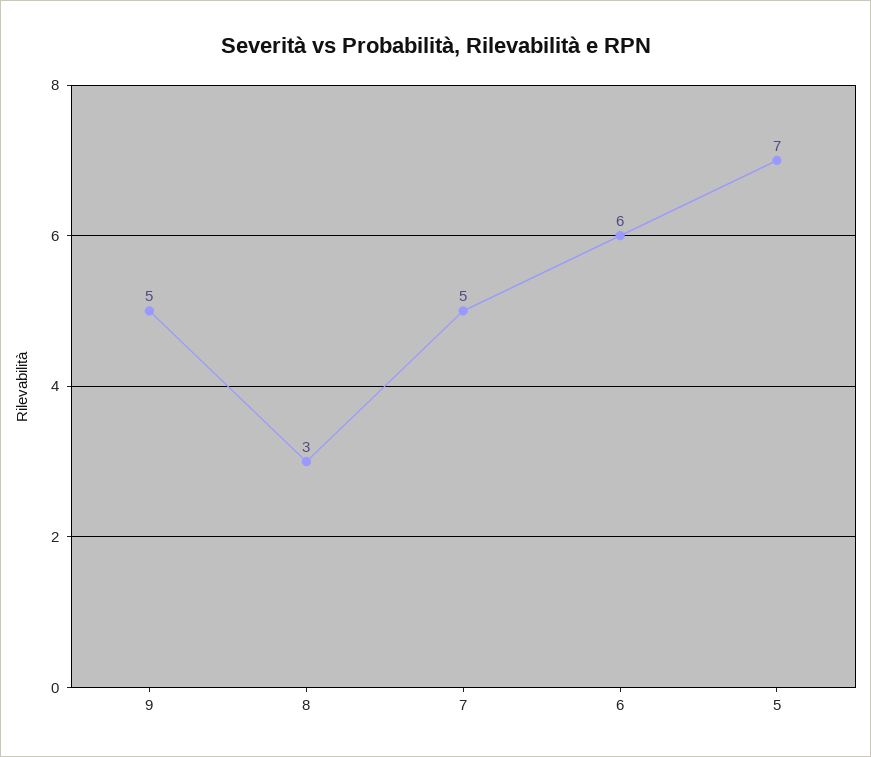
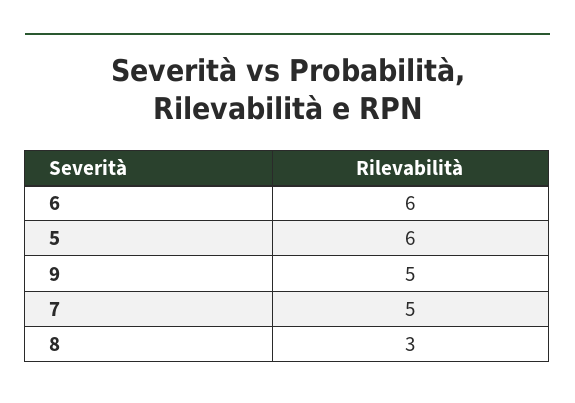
  {
    "9": 5,
    "8": 3,
    "7": 5,
    "6": 6,
-   "5": 7
+   "5": 6
  }

